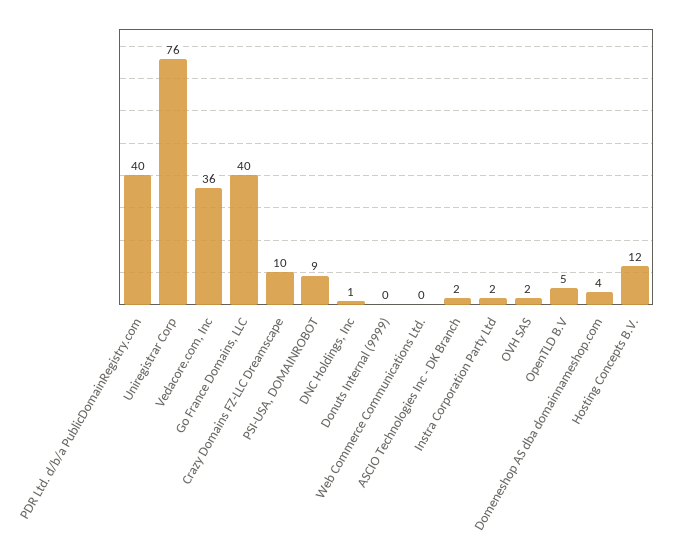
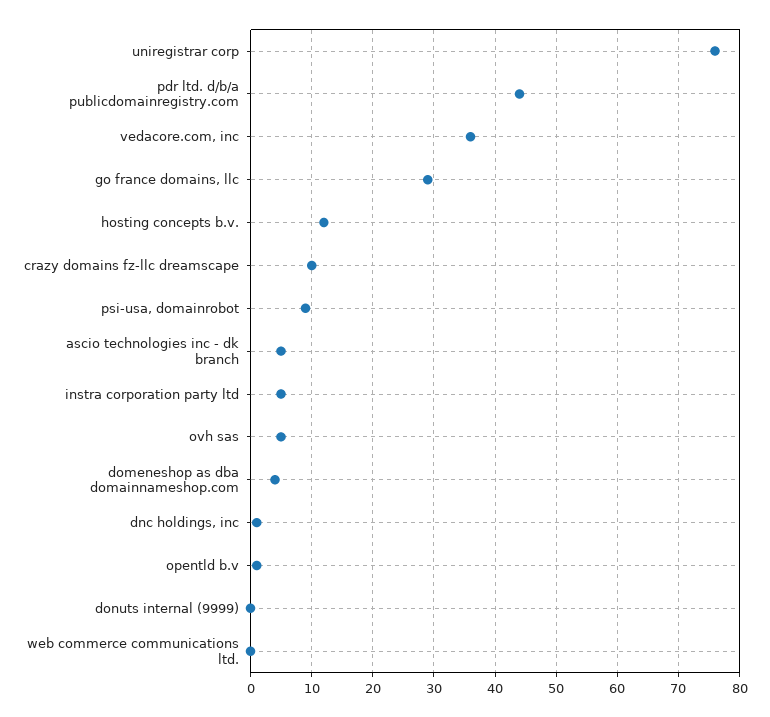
  {
-   "PDR Ltd. d/b/a PublicDomainRegistry.com": 40,
+   "PDR Ltd. d/b/a PublicDomainRegistry.com": 44,
    "Uniregistrar Corp": 76,
    "Vedacore.com, Inc": 36,
-   "Go France Domains, LLC": 40,
+   "Go France Domains, LLC": 29,
    "Crazy Domains FZ-LLC Dreamscape": 10,
    "PSI-USA, DOMAINROBOT": 9,
    "DNC Holdings, Inc": 1,
    "Donuts Internal (9999)": 0,
    "Web Commerce Communications Ltd.": 0,
-   "ASCIO Technologies Inc - DK Branch": 2,
+   "ASCIO Technologies Inc - DK Branch": 5,
-   "Instra Corporation Party Ltd": 2,
+   "Instra Corporation Party Ltd": 5,
-   "OVH SAS": 2,
+   "OVH SAS": 5,
-   "OpenTLD B.V": 5,
+   "OpenTLD B.V": 1,
    "Domeneshop AS dba domainnameshop.com": 4,
    "Hosting Concepts B.V.": 12
  }

